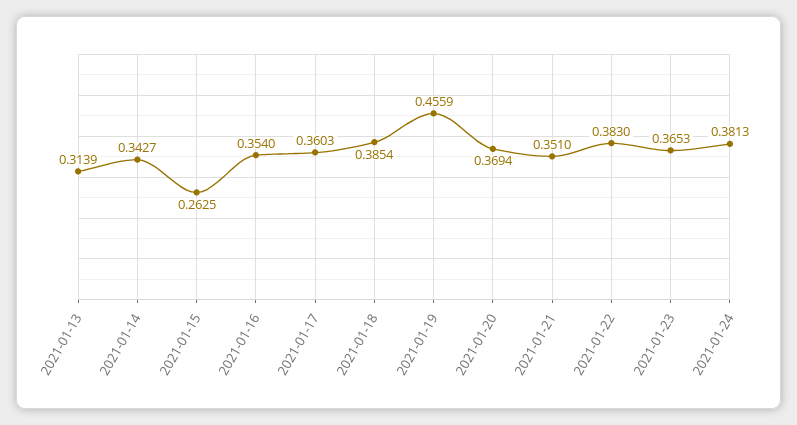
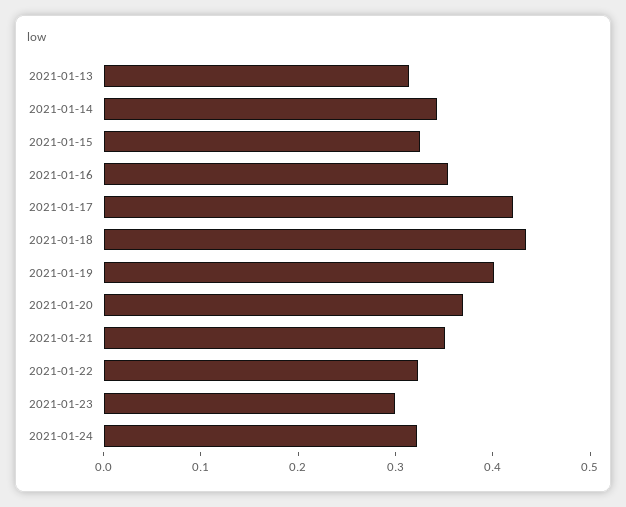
  {
    "2021-01-13": 0.3139,
    "2021-01-14": 0.3427,
-   "2021-01-15": 0.2625,
+   "2021-01-15": 0.32,
    "2021-01-16": 0.354,
-   "2021-01-17": 0.3603,
+   "2021-01-17": 0.42,
-   "2021-01-18": 0.3854,
+   "2021-01-18": 0.44,
-   "2021-01-19": 0.4559,
+   "2021-01-19": 0.4,
    "2021-01-20": 0.3694,
    "2021-01-21": 0.351,
-   "2021-01-22": 0.383,
+   "2021-01-22": 0.32,
-   "2021-01-23": 0.3653,
+   "2021-01-23": 0.3,
-   "2021-01-24": 0.3813
+   "2021-01-24": 0.32
  }

